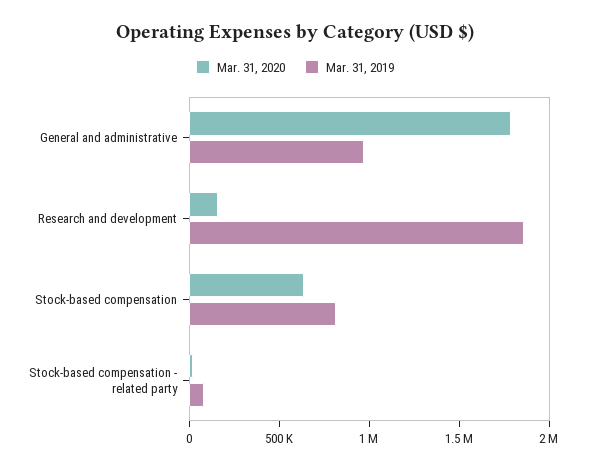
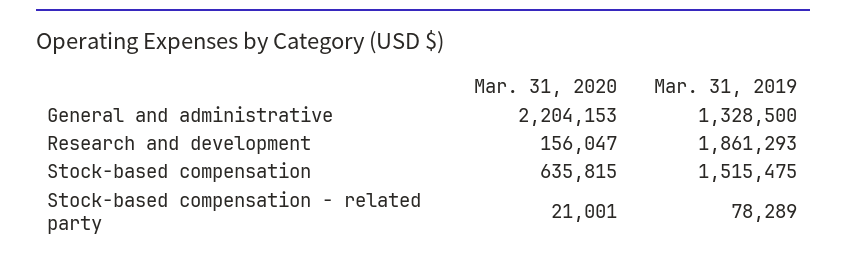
  {
    "Mar. 31, 2020": {
-     "General and administrative": 1800000,
+     "General and administrative": 2204153,
      "Research and development": 156047,
      "Stock-based compensation": 635815,
      "Stock-based compensation - related party": 21001
    },
    "Mar. 31, 2019": {
-     "General and administrative": 1000000,
+     "General and administrative": 1328500,
      "Research and development": 1861293,
-     "Stock-based compensation": 800000,
+     "Stock-based compensation": 1515475,
      "Stock-based compensation - related party": 78289
    }
  }

